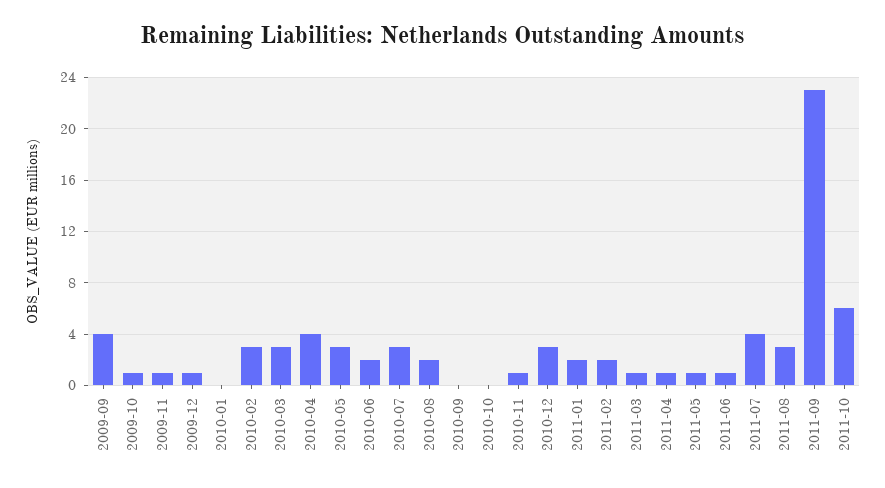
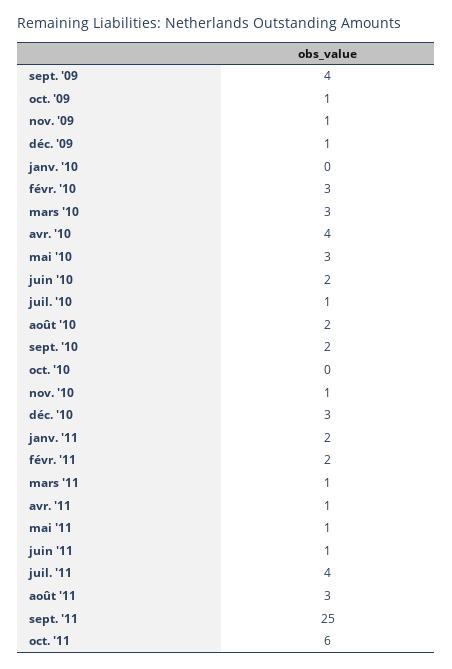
  {
    "2009-09": 4,
    "2009-10": 1,
    "2009-11": 1,
    "2009-12": 1,
    "2010-01": 0,
    "2010-02": 3,
    "2010-03": 3,
    "2010-04": 4,
    "2010-05": 3,
    "2010-06": 2,
-   "2010-07": 3,
+   "2010-07": 1,
    "2010-08": 2,
-   "2010-09": 0,
+   "2010-09": 2,
    "2010-10": 0,
    "2010-11": 1,
    "2010-12": 3,
    "2011-01": 2,
    "2011-02": 2,
    "2011-03": 1,
    "2011-04": 1,
    "2011-05": 1,
    "2011-06": 1,
    "2011-07": 4,
    "2011-08": 3,
-   "2011-09": 23,
+   "2011-09": 25,
    "2011-10": 6
  }

